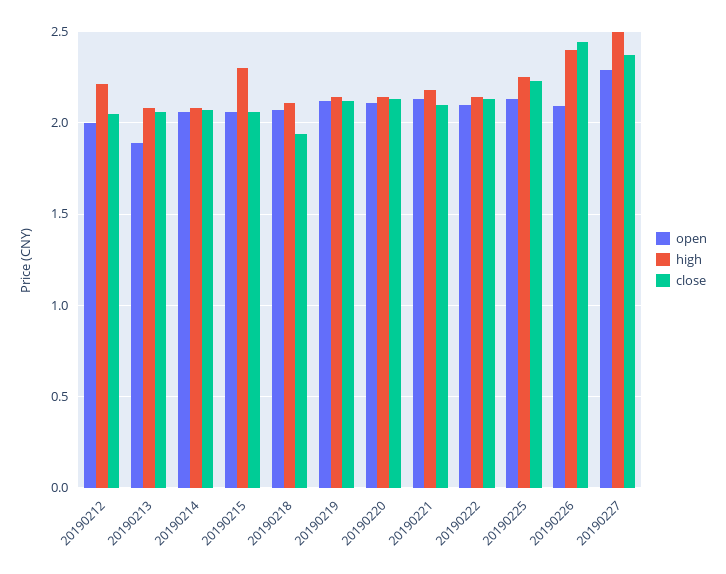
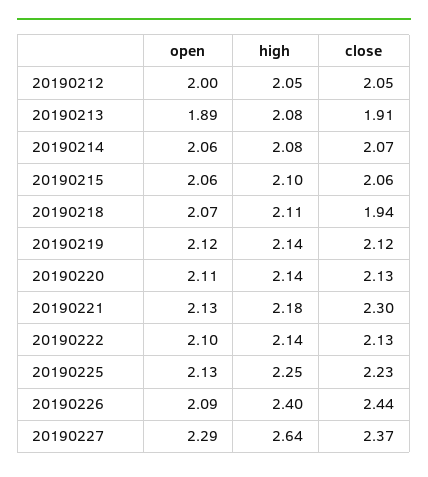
  {
    "open": {
      "20190212": 2,
      "20190213": 1.89,
      "20190214": 2.06,
      "20190215": 2.06,
      "20190218": 2.07,
      "20190219": 2.12,
      "20190220": 2.11,
      "20190221": 2.13,
      "20190222": 2.1,
      "20190225": 2.13,
      "20190226": 2.09,
      "20190227": 2.29
    },
    "high": {
-     "20190212": 2.2,
+     "20190212": 2.05,
      "20190213": 2.08,
      "20190214": 2.08,
-     "20190215": 2.3,
+     "20190215": 2.1,
      "20190218": 2.11,
      "20190219": 2.14,
      "20190220": 2.14,
      "20190221": 2.18,
      "20190222": 2.14,
      "20190225": 2.25,
      "20190226": 2.4,
-     "20190227": 2.5
+     "20190227": 2.64
    },
    "close": {
      "20190212": 2.05,
-     "20190213": 2.05,
+     "20190213": 1.91,
      "20190214": 2.07,
      "20190215": 2.06,
      "20190218": 1.94,
      "20190219": 2.12,
      "20190220": 2.13,
-     "20190221": 2.1,
+     "20190221": 2.3,
      "20190222": 2.13,
      "20190225": 2.23,
      "20190226": 2.44,
      "20190227": 2.37
    }
  }

